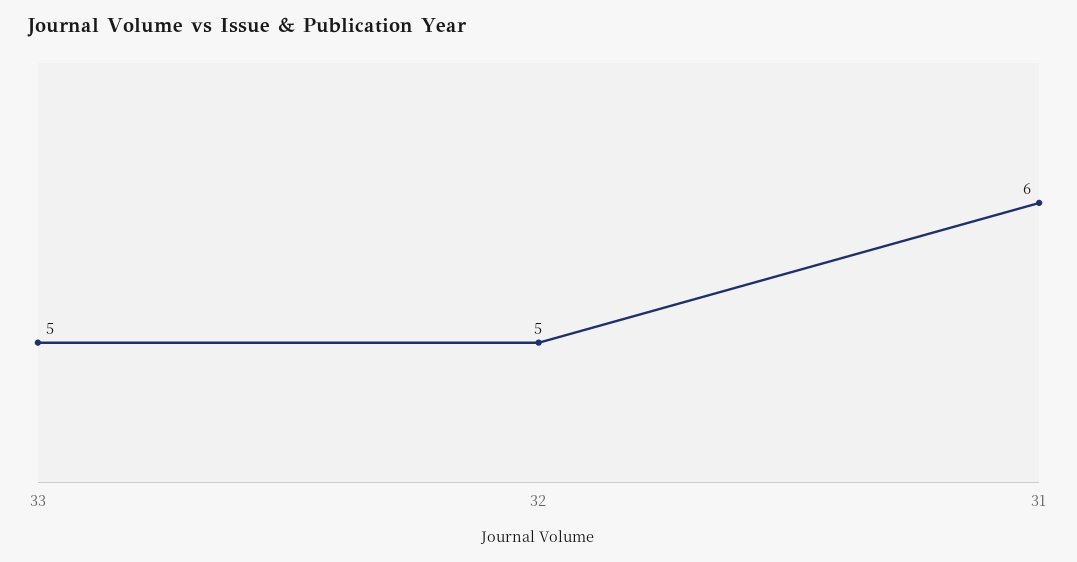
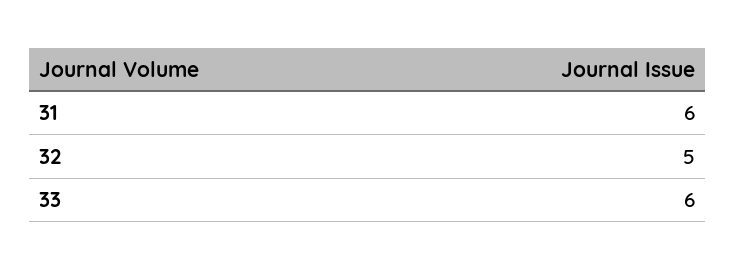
  {
-   "33": 5,
+   "33": 6,
    "32": 5,
    "31": 6
  }

